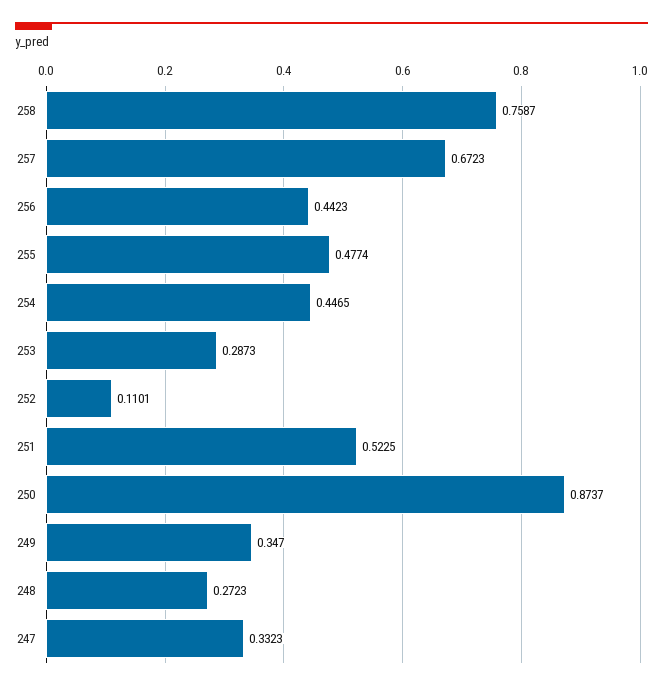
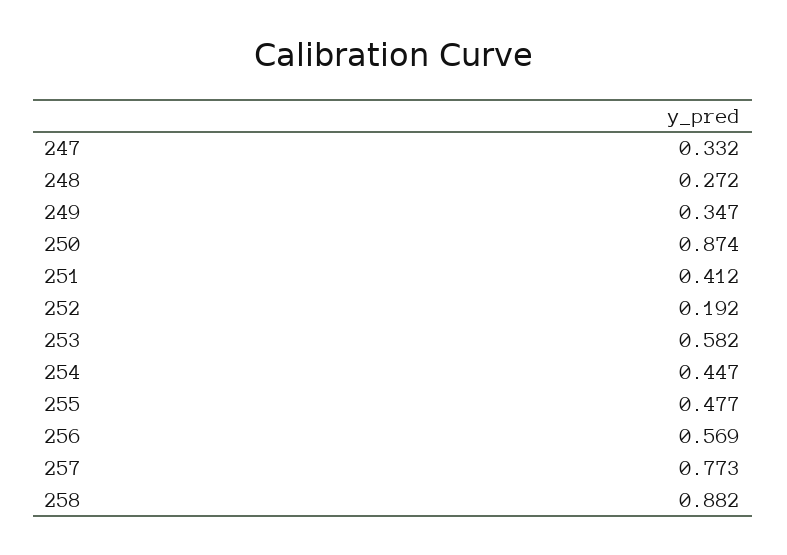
  {
-   "258": 0.7587,
+   "258": 0.882,
-   "257": 0.6723,
+   "257": 0.773,
-   "256": 0.4423,
+   "256": 0.569,
    "255": 0.4774,
    "254": 0.4465,
-   "253": 0.2873,
+   "253": 0.582,
-   "252": 0.1101,
+   "252": 0.192,
-   "251": 0.5225,
+   "251": 0.412,
    "250": 0.8737,
    "249": 0.347,
    "248": 0.2723,
    "247": 0.3323
  }

